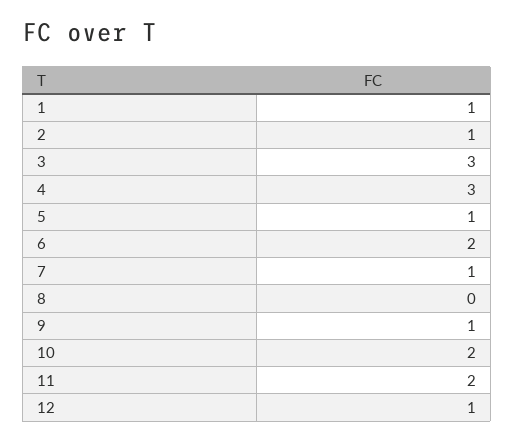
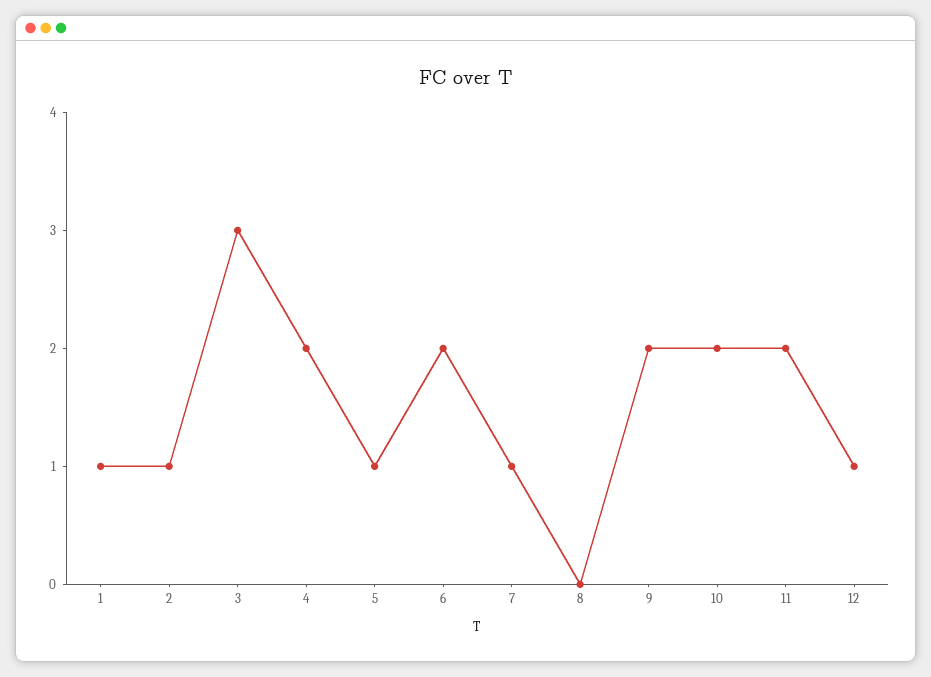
  {
    "1": 1,
    "2": 1,
    "3": 3,
-   "4": 3,
+   "4": 2,
    "5": 1,
    "6": 2,
    "7": 1,
    "8": 0,
-   "9": 1,
+   "9": 2,
    "10": 2,
    "11": 2,
    "12": 1
  }

